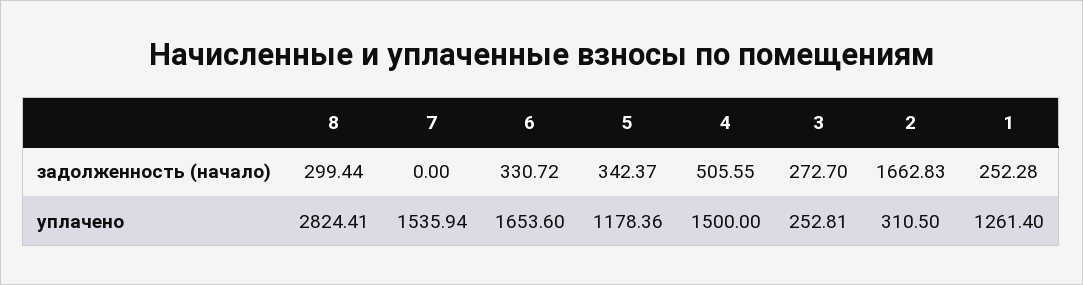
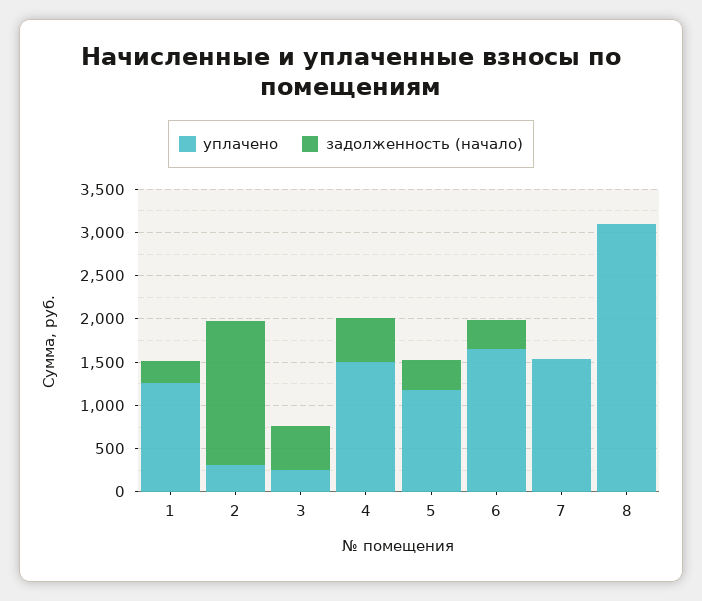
  {
    "задолженность (начало)": {
-     "8": 299.44,
+     "8": 0,
      "7": 0,
      "6": 330.72,
      "5": 342.37,
      "4": 505.55,
-     "3": 272.7,
+     "3": 500,
      "2": 1662.83,
      "1": 252.28
    },
    "уплачено": {
-     "8": 2824.41,
+     "8": 3100,
      "7": 1535.94,
      "6": 1653.6,
      "5": 1178.36,
      "4": 1500,
      "3": 252.81,
      "2": 310.5,
      "1": 1261.4
    }
  }

